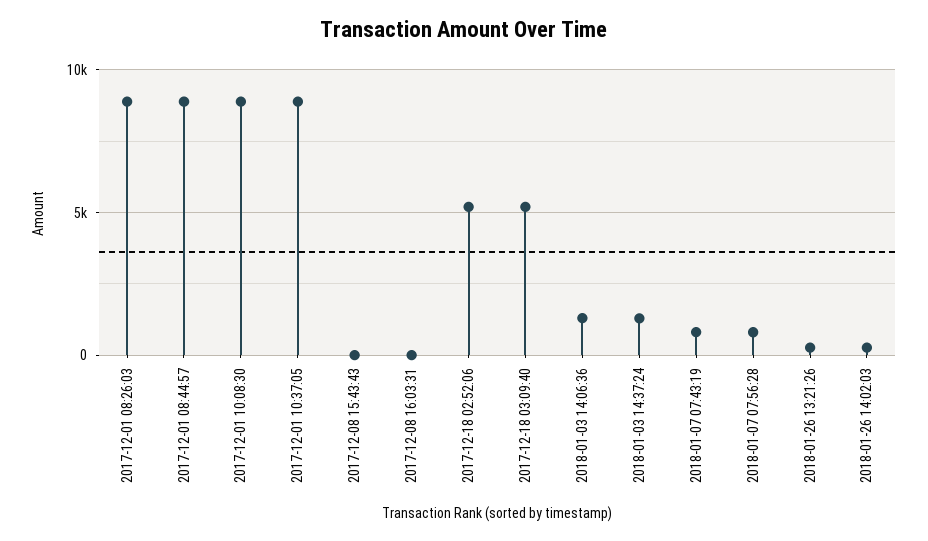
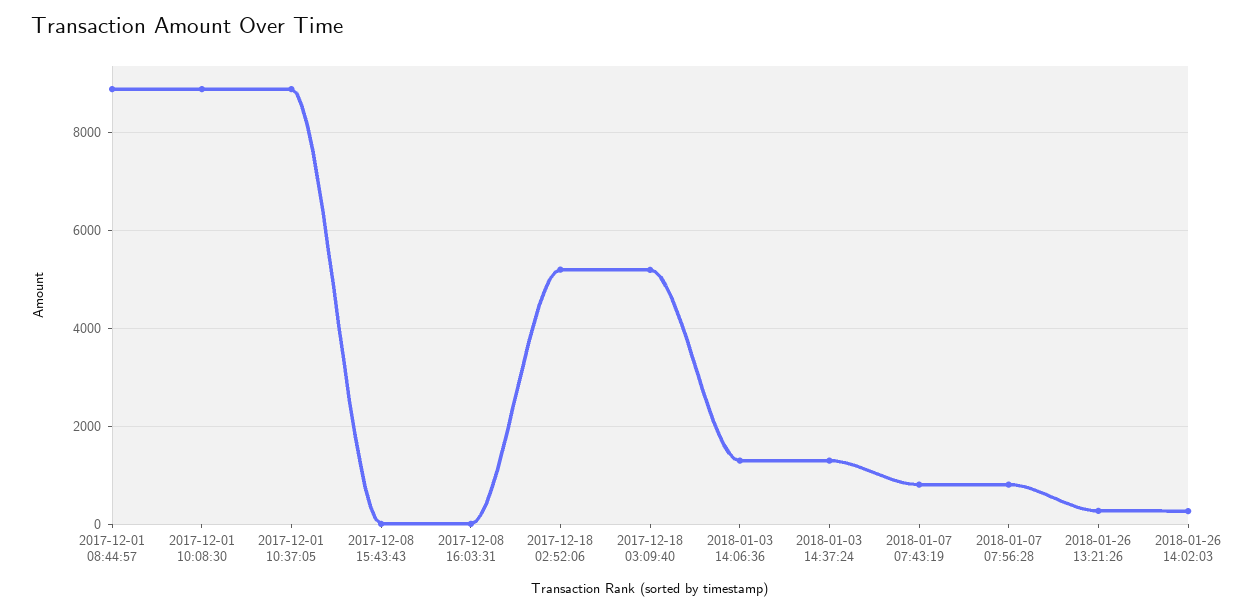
  {
-   "2017-12-01 08:26:03": 9000,
    "2017-12-01 08:44:57": 8800,
    "2017-12-01 10:08:30": 8800,
    "2017-12-01 10:37:05": 8800,
    "2017-12-08 15:43:43": 0,
    "2017-12-08 16:03:31": 0,
    "2017-12-18 02:52:06": 5200,
    "2017-12-18 03:09:40": 5200,
    "2018-01-03 14:06:36": 1200,
    "2018-01-03 14:37:24": 1200,
    "2018-01-07 07:43:19": 800,
    "2018-01-07 07:56:28": 800,
    "2018-01-26 13:21:26": 200,
    "2018-01-26 14:02:03": 200
  }

